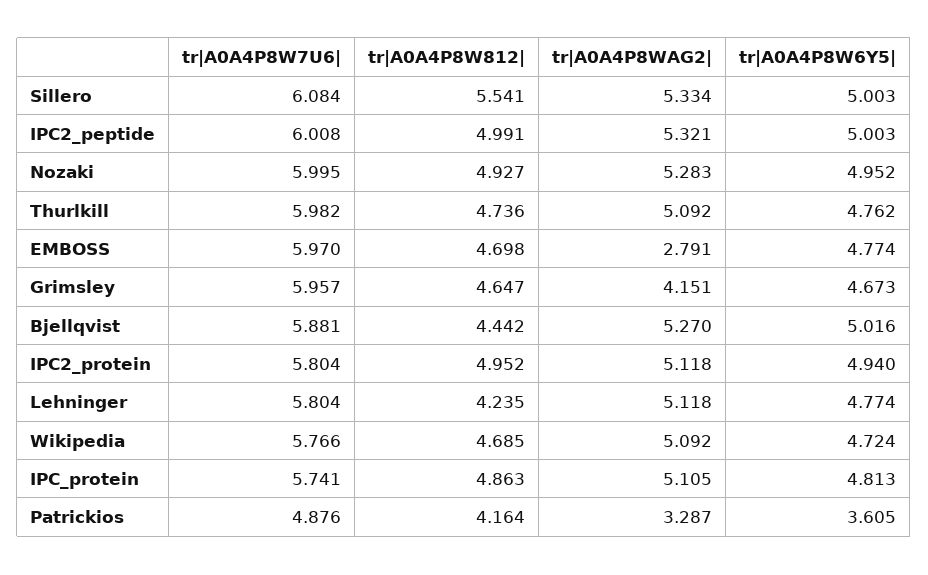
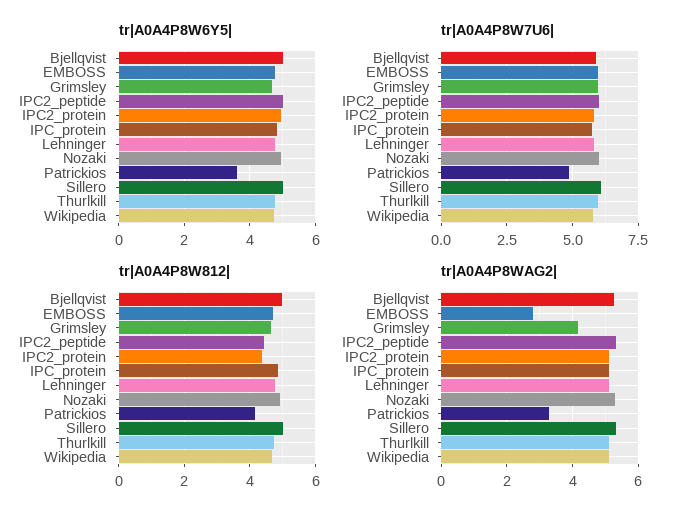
  {
    "tr|A0A4P8W7U6|": {
      "Sillero": 6.084,
      "IPC2_peptide": 6.008,
      "Nozaki": 5.995,
      "Thurlkill": 5.982,
      "EMBOSS": 5.97,
      "Grimsley": 5.957,
      "Bjellqvist": 5.881,
      "IPC2_protein": 5.804,
      "Lehninger": 5.804,
      "Wikipedia": 5.766,
      "IPC_protein": 5.741,
      "Patrickios": 4.876
    },
    "tr|A0A4P8W812|": {
-     "Sillero": 5.541,
+     "Sillero": 5,
-     "IPC2_peptide": 4.991,
+     "IPC2_peptide": 4.4,
      "Nozaki": 4.927,
      "Thurlkill": 4.736,
      "EMBOSS": 4.698,
      "Grimsley": 4.647,
-     "Bjellqvist": 4.442,
+     "Bjellqvist": 5,
-     "IPC2_protein": 4.952,
+     "IPC2_protein": 4.4,
-     "Lehninger": 4.235,
+     "Lehninger": 4.8,
      "Wikipedia": 4.685,
      "IPC_protein": 4.863,
      "Patrickios": 4.164
    },
    "tr|A0A4P8WAG2|": {
      "Sillero": 5.334,
      "IPC2_peptide": 5.321,
      "Nozaki": 5.283,
      "Thurlkill": 5.092,
      "EMBOSS": 2.791,
      "Grimsley": 4.151,
      "Bjellqvist": 5.27,
      "IPC2_protein": 5.118,
      "Lehninger": 5.118,
      "Wikipedia": 5.092,
      "IPC_protein": 5.105,
      "Patrickios": 3.287
    },
    "tr|A0A4P8W6Y5|": {
      "Sillero": 5.003,
      "IPC2_peptide": 5.003,
      "Nozaki": 4.952,
      "Thurlkill": 4.762,
      "EMBOSS": 4.774,
      "Grimsley": 4.673,
      "Bjellqvist": 5.016,
      "IPC2_protein": 4.94,
      "Lehninger": 4.774,
      "Wikipedia": 4.724,
      "IPC_protein": 4.813,
      "Patrickios": 3.605
    }
  }

